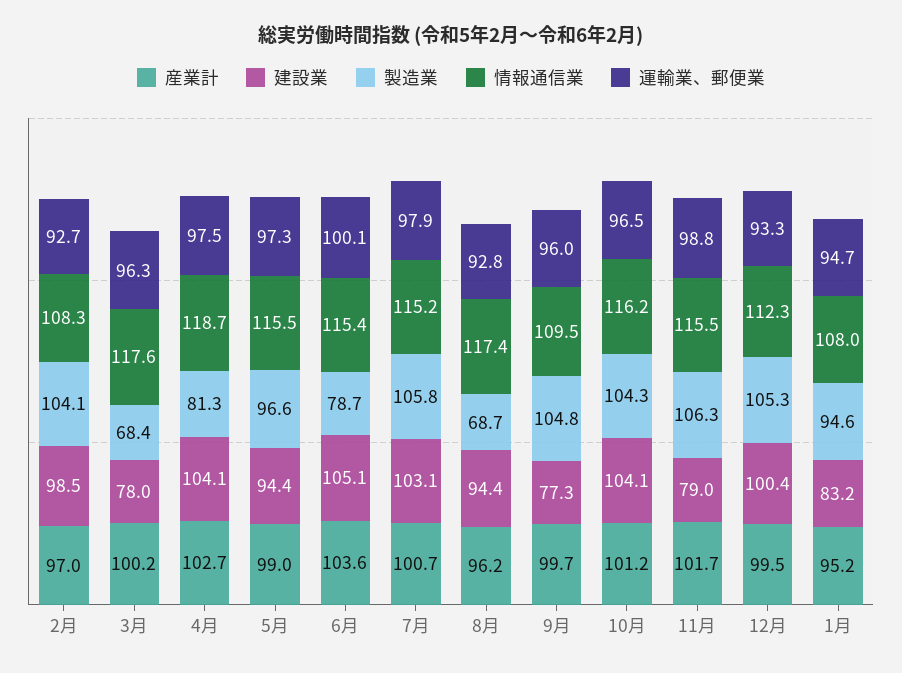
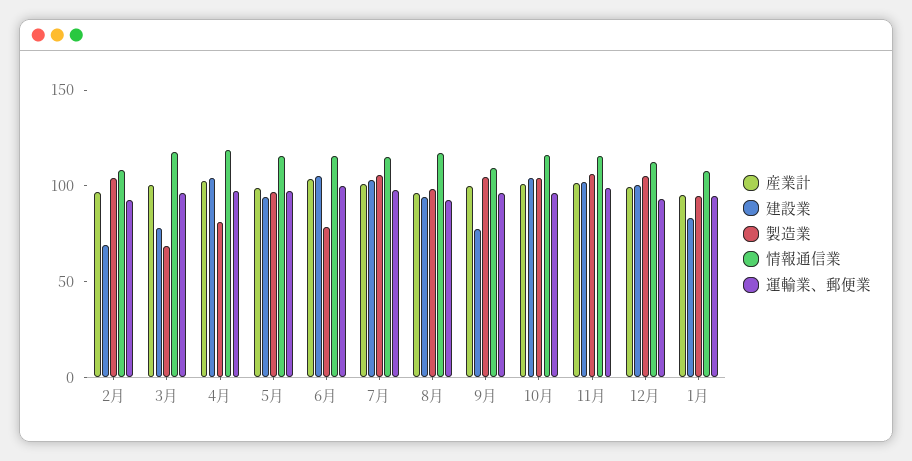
  {
    "産業計": {
      "2月": 97,
      "3月": 100.2,
      "4月": 102.7,
      "5月": 99,
      "6月": 103.6,
      "7月": 100.7,
      "8月": 96.2,
      "9月": 99.7,
      "10月": 101.2,
      "11月": 101.7,
      "12月": 99.5,
      "1月": 95.2
    },
    "建設業": {
-     "2月": 98.5,
+     "2月": 70,
      "3月": 78,
      "4月": 104.1,
      "5月": 94.4,
      "6月": 105.1,
      "7月": 103.1,
      "8月": 94.4,
      "9月": 77.3,
      "10月": 104.1,
-     "11月": 79,
+     "11月": 100,
      "12月": 100.4,
      "1月": 83.2
    },
    "製造業": {
      "2月": 104.1,
      "3月": 68.4,
      "4月": 81.3,
      "5月": 96.6,
      "6月": 78.7,
      "7月": 105.8,
-     "8月": 68.7,
+     "8月": 100,
      "9月": 104.8,
      "10月": 104.3,
      "11月": 106.3,
      "12月": 105.3,
      "1月": 94.6
    },
    "情報通信業": {
      "2月": 108.3,
      "3月": 117.6,
      "4月": 118.7,
      "5月": 115.5,
      "6月": 115.4,
      "7月": 115.2,
      "8月": 117.4,
      "9月": 109.5,
      "10月": 116.2,
      "11月": 115.5,
      "12月": 112.3,
      "1月": 108
    },
    "運輸業、郵便業": {
      "2月": 92.7,
      "3月": 96.3,
      "4月": 97.5,
      "5月": 97.3,
      "6月": 100.1,
      "7月": 97.9,
      "8月": 92.8,
      "9月": 96,
      "10月": 96.5,
      "11月": 98.8,
      "12月": 93.3,
      "1月": 94.7
    }
  }

